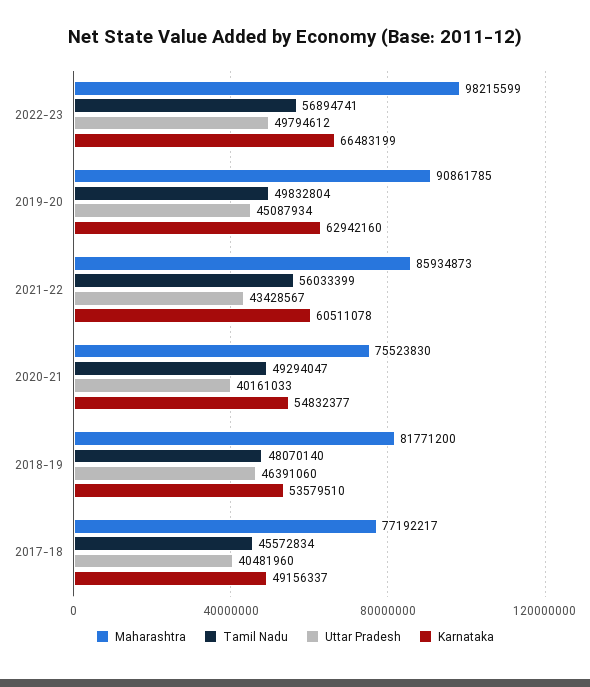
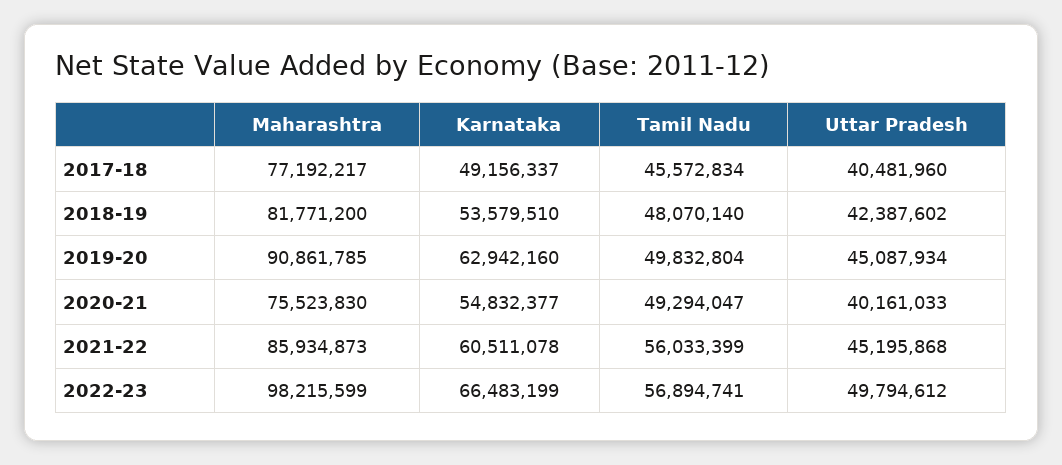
  {
    "Maharashtra": {
      "2022-23": 98215599,
      "2019-20": 90861785,
      "2021-22": 85934873,
      "2020-21": 75523830,
      "2018-19": 81771200,
      "2017-18": 77192217
    },
    "Tamil Nadu": {
      "2022-23": 56894741,
      "2019-20": 49832804,
      "2021-22": 56033399,
      "2020-21": 49294047,
      "2018-19": 48070140,
      "2017-18": 45572834
    },
    "Uttar Pradesh": {
      "2022-23": 49794612,
      "2019-20": 45087934,
-     "2021-22": 43428567,
+     "2021-22": 45195868,
      "2020-21": 40161033,
-     "2018-19": 46391060,
+     "2018-19": 42387602,
      "2017-18": 40481960
    },
    "Karnataka": {
      "2022-23": 66483199,
      "2019-20": 62942160,
      "2021-22": 60511078,
      "2020-21": 54832377,
      "2018-19": 53579510,
      "2017-18": 49156337
    }
  }

